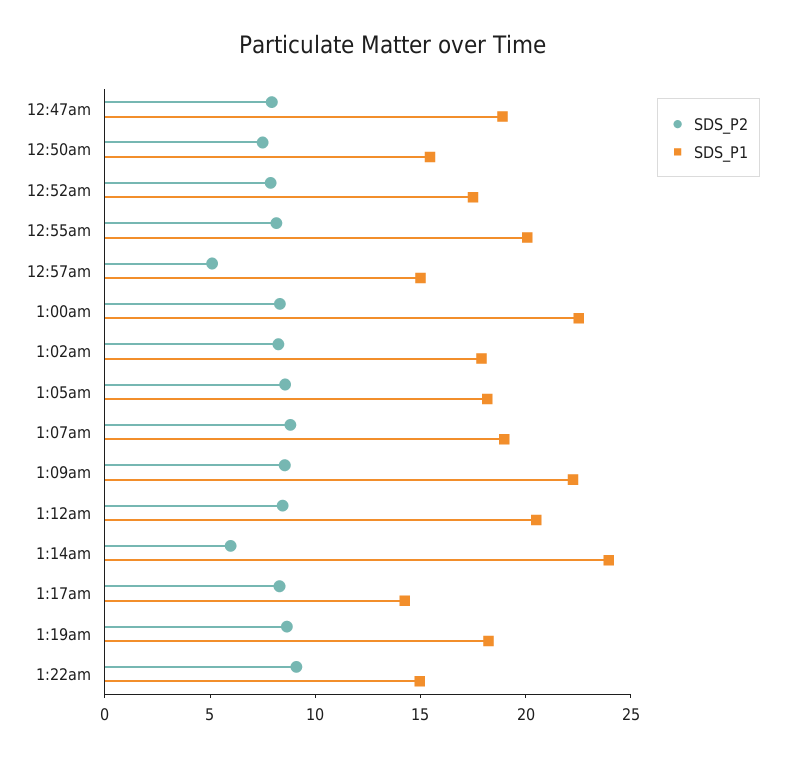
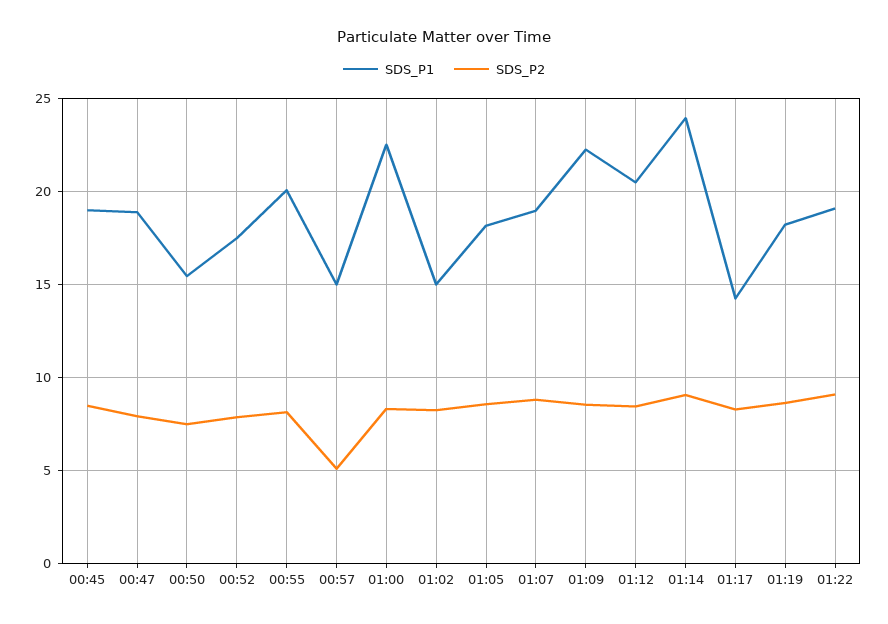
  {
    "SDS_P2": {
      "12:47am": 8,
      "12:50am": 7.5,
      "12:52am": 8,
      "12:55am": 8,
      "12:57am": 5,
      "1:00am": 8.5,
      "1:02am": 8.5,
      "1:05am": 8.5,
      "1:07am": 9,
      "1:09am": 8.5,
      "1:12am": 8.5,
-     "1:14am": 6,
+     "1:14am": 9,
      "1:17am": 8.5,
      "1:19am": 8.5,
-     "1:22am": 9
+     "1:22am": 9,
+     "00:45": 8.5
    },
    "SDS_P1": {
      "12:47am": 19,
      "12:50am": 15.5,
      "12:52am": 17.5,
      "12:55am": 20,
      "12:57am": 15,
      "1:00am": 22.5,
-     "1:02am": 18,
+     "1:02am": 15,
      "1:05am": 18,
      "1:07am": 19,
      "1:09am": 22.5,
      "1:12am": 20.5,
      "1:14am": 24,
      "1:17am": 14.5,
      "1:19am": 18,
-     "1:22am": 15
+     "1:22am": 19,
+     "00:45": 19
    }
  }

